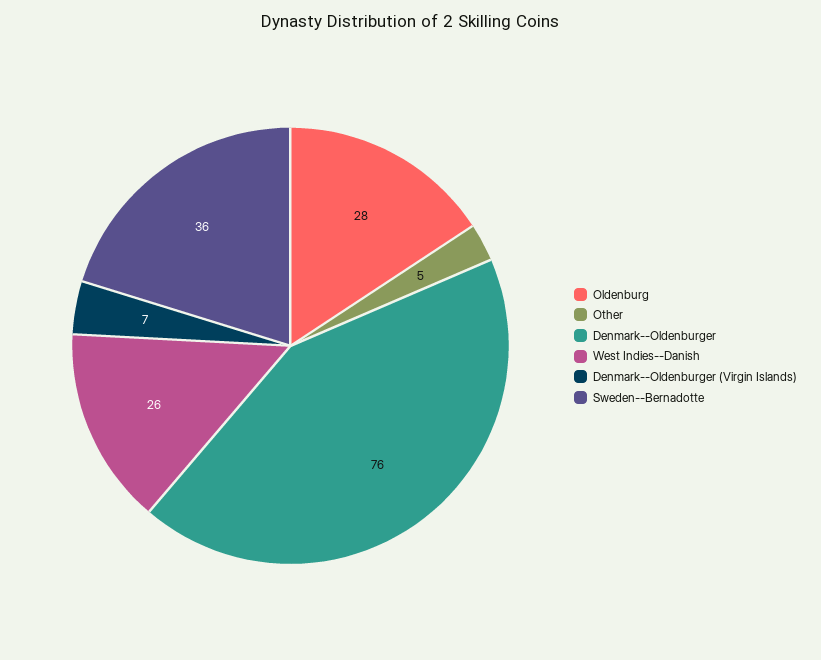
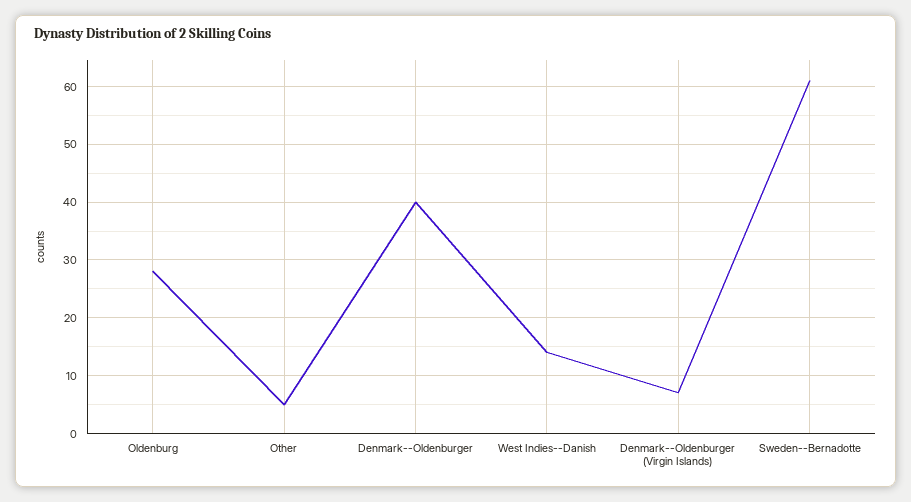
  {
    "Oldenburg": 28,
    "Other": 5,
-   "Denmark--Oldenburger": 76,
+   "Denmark--Oldenburger": 40,
-   "West Indies--Danish": 26,
+   "West Indies--Danish": 15,
    "Denmark--Oldenburger (Virgin Islands)": 7,
-   "Sweden--Bernadotte": 36
+   "Sweden--Bernadotte": 60
  }

